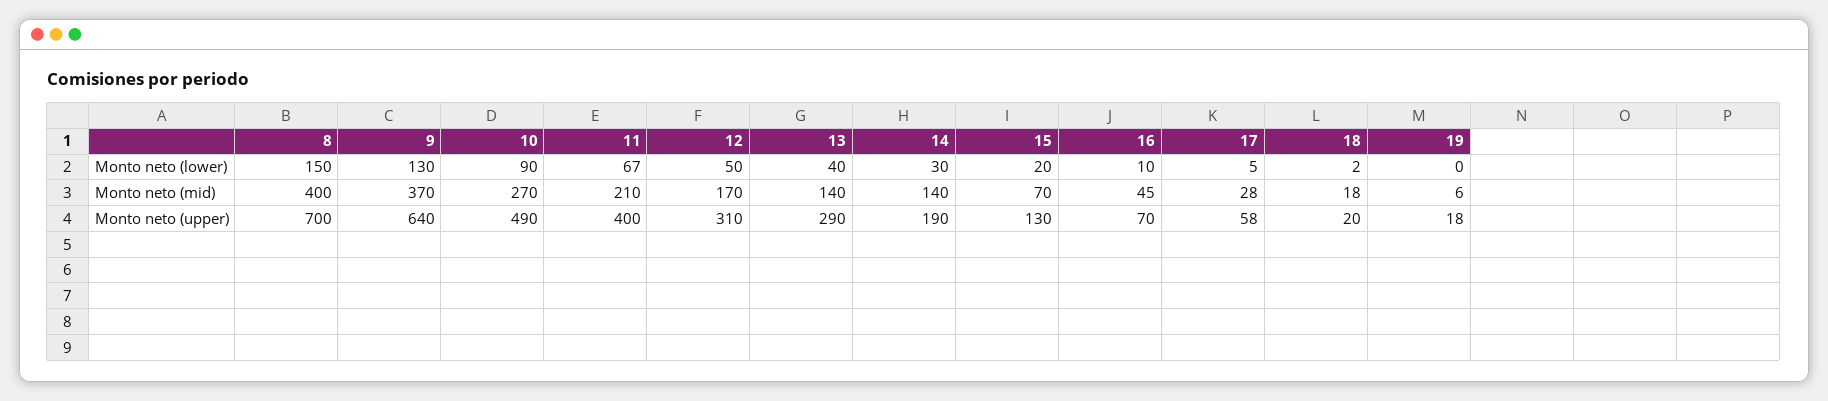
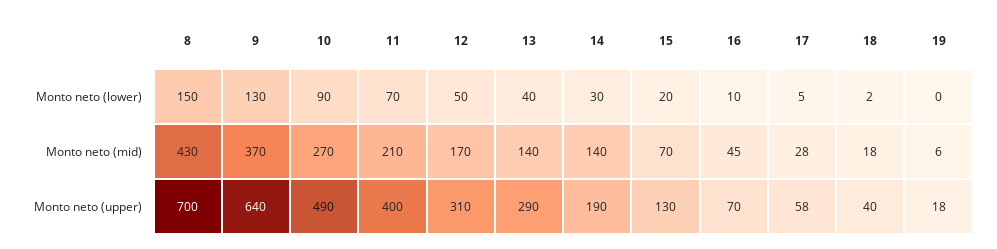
  {
    "8": {
      "Monto neto (lower)": 150,
-     "Monto neto (mid)": 400,
+     "Monto neto (mid)": 430,
      "Monto neto (upper)": 700
    },
    "9": {
      "Monto neto (lower)": 130,
      "Monto neto (mid)": 370,
      "Monto neto (upper)": 640
    },
    "10": {
      "Monto neto (lower)": 90,
      "Monto neto (mid)": 270,
      "Monto neto (upper)": 490
    },
    "11": {
-     "Monto neto (lower)": 67,
+     "Monto neto (lower)": 70,
      "Monto neto (mid)": 210,
      "Monto neto (upper)": 400
    },
    "12": {
      "Monto neto (lower)": 50,
      "Monto neto (mid)": 170,
      "Monto neto (upper)": 310
    },
    "13": {
      "Monto neto (lower)": 40,
      "Monto neto (mid)": 140,
      "Monto neto (upper)": 290
    },
    "14": {
      "Monto neto (lower)": 30,
      "Monto neto (mid)": 140,
      "Monto neto (upper)": 190
    },
    "15": {
      "Monto neto (lower)": 20,
      "Monto neto (mid)": 70,
      "Monto neto (upper)": 130
    },
    "16": {
      "Monto neto (lower)": 10,
      "Monto neto (mid)": 45,
      "Monto neto (upper)": 70
    },
    "17": {
      "Monto neto (lower)": 5,
      "Monto neto (mid)": 28,
      "Monto neto (upper)": 58
    },
    "18": {
      "Monto neto (lower)": 2,
      "Monto neto (mid)": 18,
-     "Monto neto (upper)": 20
+     "Monto neto (upper)": 40
    },
    "19": {
      "Monto neto (lower)": 0,
      "Monto neto (mid)": 6,
      "Monto neto (upper)": 18
    }
  }

